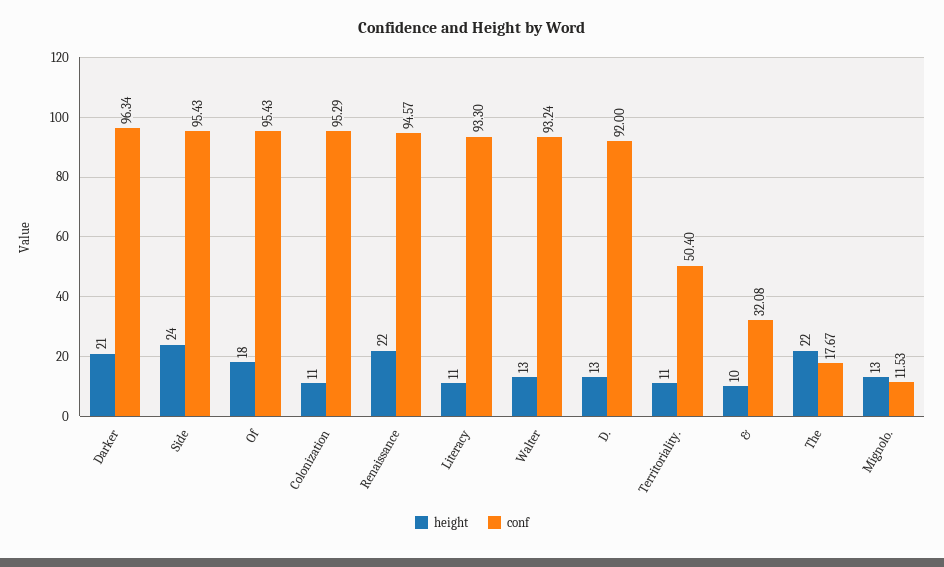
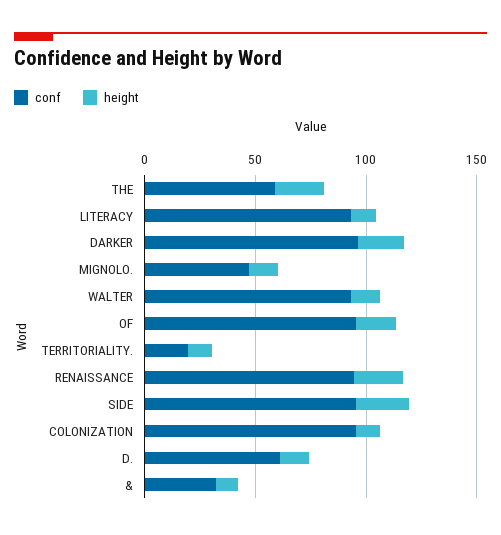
  {
    "height": {
      "Darker": 21,
      "Side": 24,
      "Of": 18,
      "Colonization": 11,
      "Renaissance": 22,
      "Literacy": 11,
      "Walter": 13,
      "D.": 13,
      "Territoriality.": 11,
      "&": 10,
      "The": 22,
      "Mignolo.": 13
    },
    "conf": {
      "Darker": 96.34,
      "Side": 95.43,
      "Of": 95.43,
      "Colonization": 95.29,
      "Renaissance": 94.57,
      "Literacy": 93.3,
      "Walter": 93.24,
-     "D.": 92,
+     "D.": 60,
-     "Territoriality.": 50.4,
+     "Territoriality.": 20,
      "&": 32.08,
-     "The": 17.67,
+     "The": 60,
-     "Mignolo.": 11.53
+     "Mignolo.": 50
    }
  }

